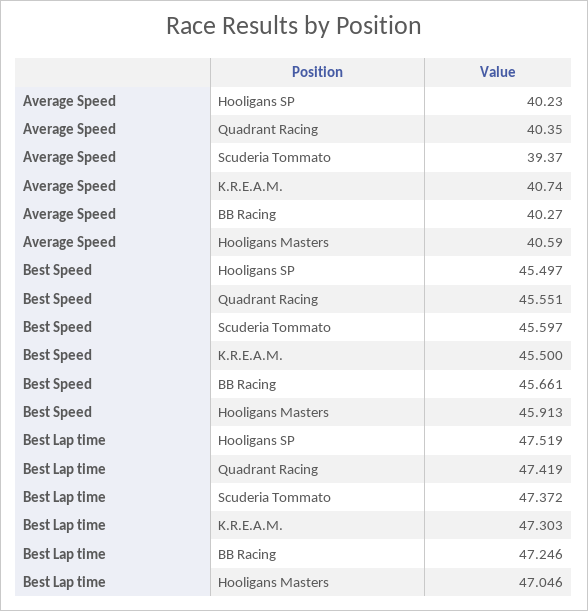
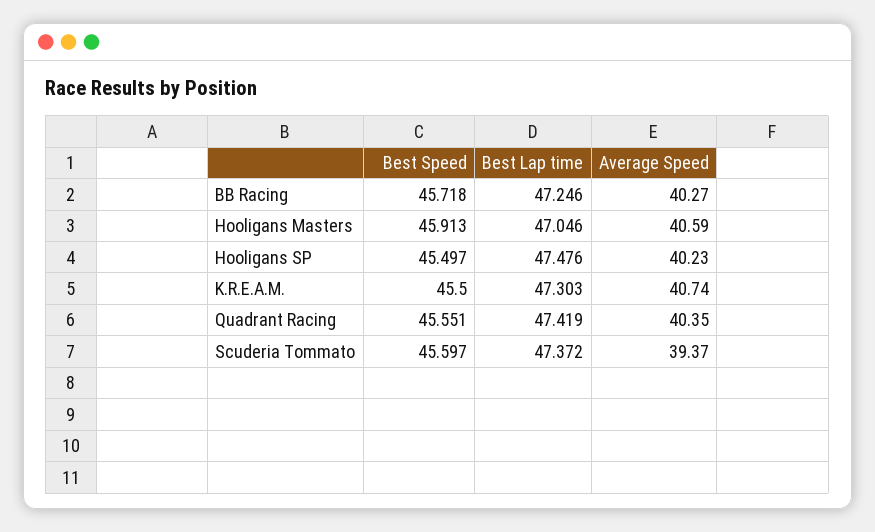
  {
    "Average Speed": {
      "Hooligans SP": 40.23,
      "Quadrant Racing": 40.35,
      "Scuderia Tommato": 39.37,
      "K.R.E.A.M.": 40.74,
      "BB Racing": 40.27,
      "Hooligans Masters": 40.59
    },
    "Best Speed": {
      "Hooligans SP": 45.497,
      "Quadrant Racing": 45.551,
      "Scuderia Tommato": 45.597,
      "K.R.E.A.M.": 45.5,
-     "BB Racing": 45.661,
+     "BB Racing": 45.718,
      "Hooligans Masters": 45.913
    },
    "Best Lap time": {
-     "Hooligans SP": 47.519,
+     "Hooligans SP": 47.476,
      "Quadrant Racing": 47.419,
      "Scuderia Tommato": 47.372,
      "K.R.E.A.M.": 47.303,
      "BB Racing": 47.246,
      "Hooligans Masters": 47.046
    }
  }

